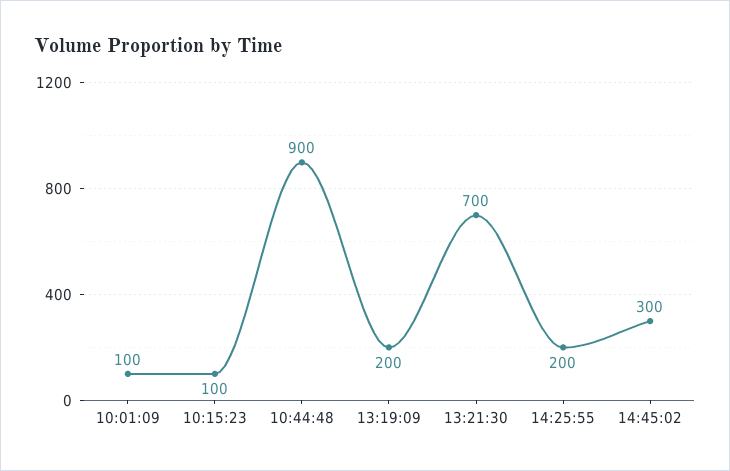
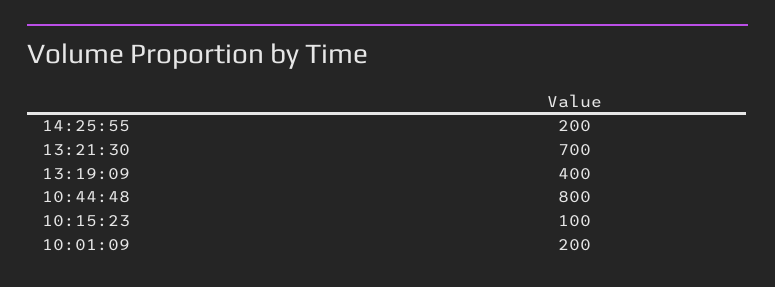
  {
-   "10:01:09": 100,
+   "10:01:09": 200,
    "10:15:23": 100,
-   "10:44:48": 900,
+   "10:44:48": 800,
-   "13:19:09": 200,
+   "13:19:09": 400,
    "13:21:30": 700,
-   "14:25:55": 200,
+   "14:25:55": 200
-   "14:45:02": 300
  }

